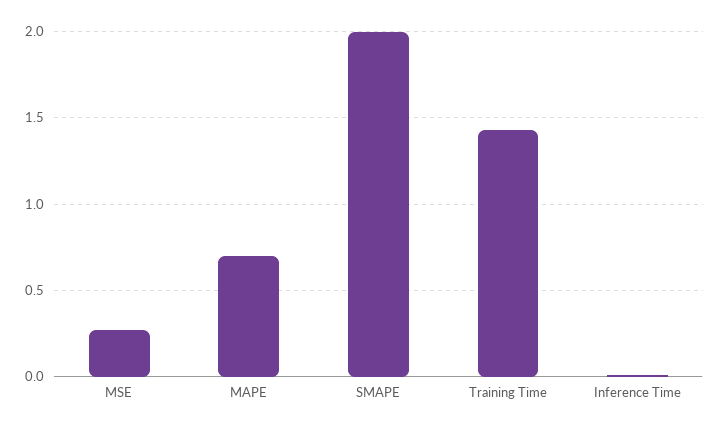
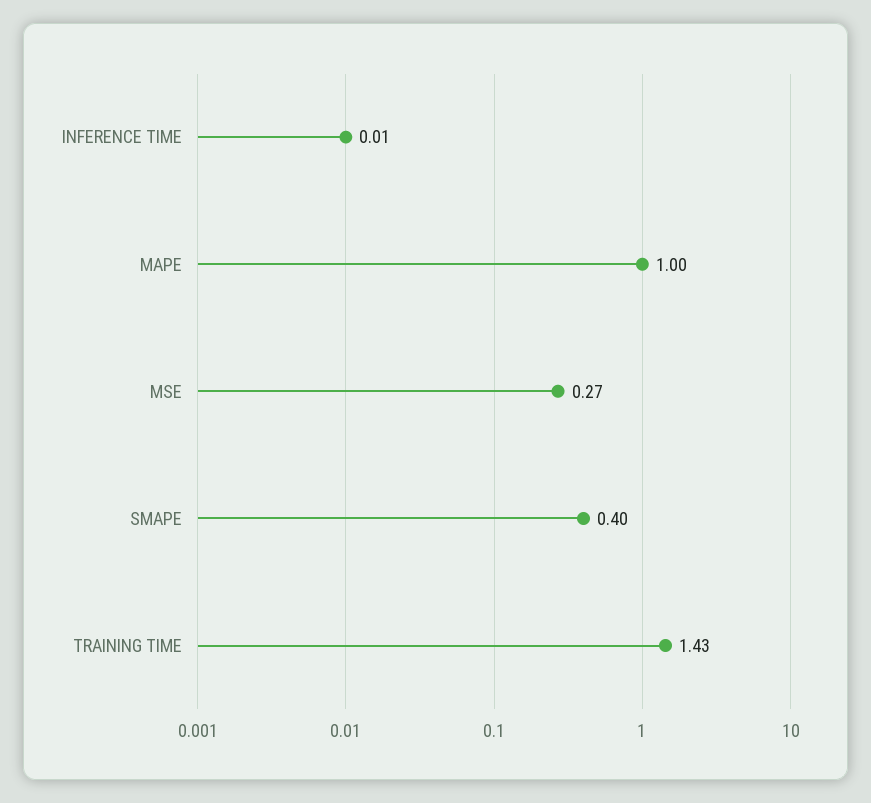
  {
    "MSE": 0.27,
-   "MAPE": 0.7,
+   "MAPE": 1,
-   "SMAPE": 2,
+   "SMAPE": 0.4,
    "Training Time": 1.43,
    "Inference Time": 0.01
  }

